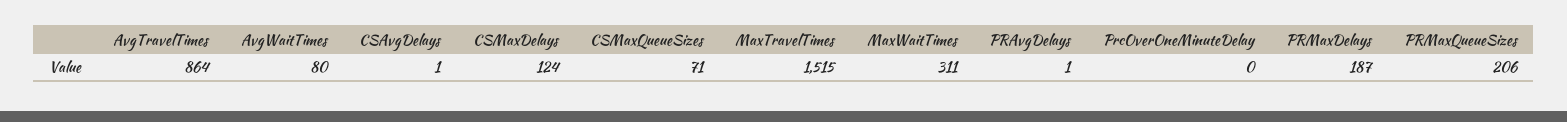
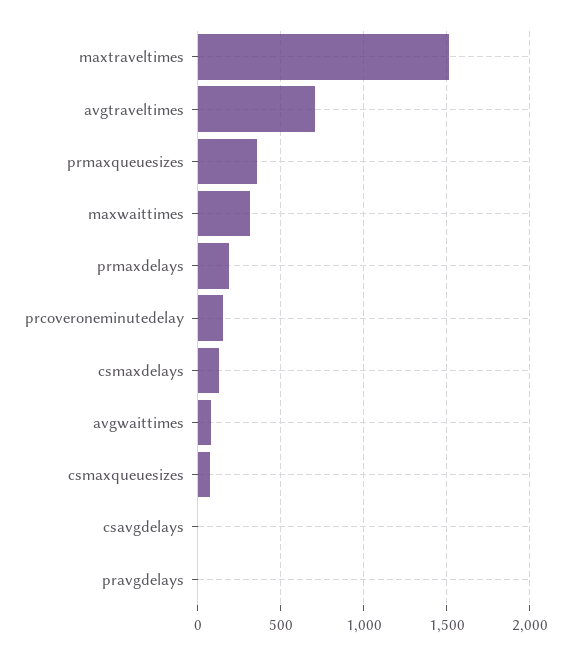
  {
-   "AvgTravelTimes": 864,
+   "AvgTravelTimes": 700,
    "AvgWaitTimes": 80,
    "CSAvgDelays": 1,
    "CSMaxDelays": 124,
    "CSMaxQueueSizes": 71,
    "MaxTravelTimes": 1515,
    "MaxWaitTimes": 311,
    "PRAvgDelays": 1,
-   "PrcOverOneMinuteDelay": 0,
+   "PrcOverOneMinuteDelay": 150,
    "PRMaxDelays": 187,
-   "PRMaxQueueSizes": 206
+   "PRMaxQueueSizes": 350
  }

